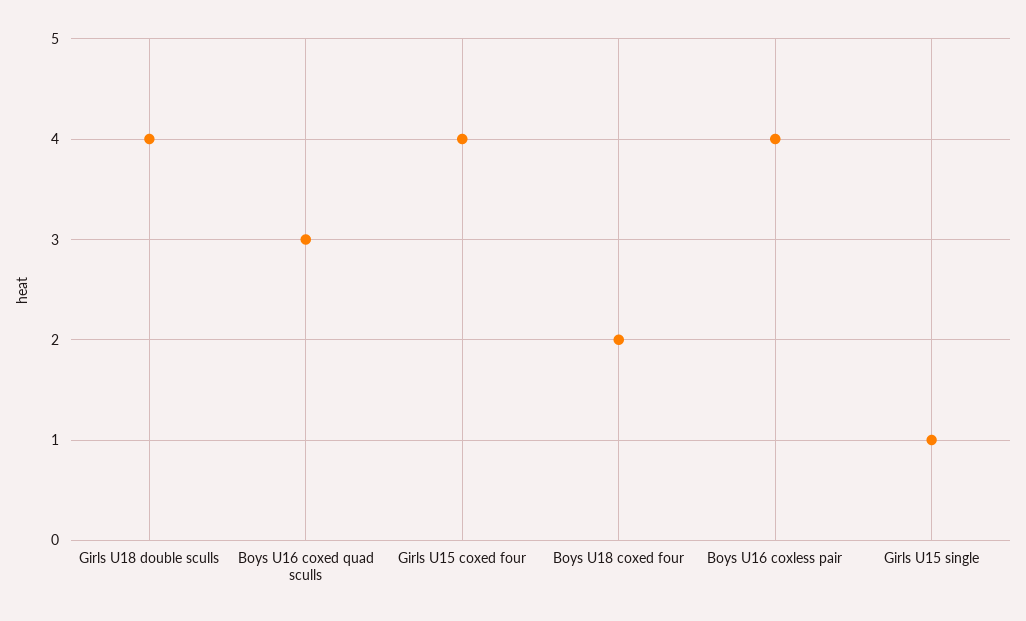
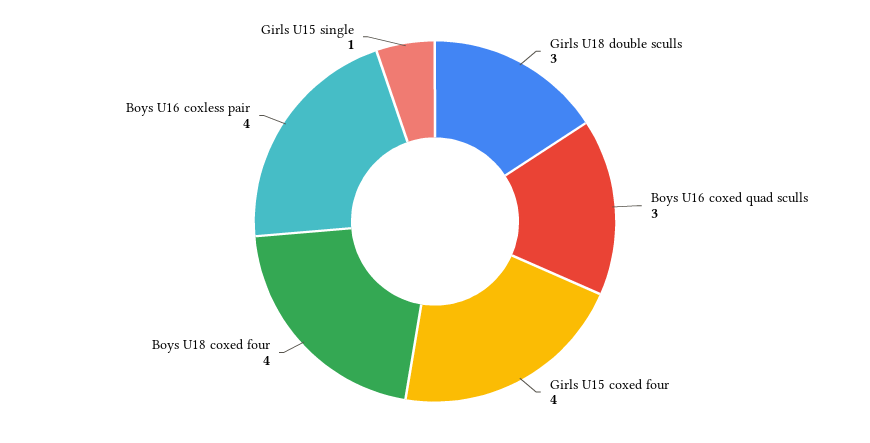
  {
-   "Girls U18 double sculls": 4,
+   "Girls U18 double sculls": 3,
    "Boys U16 coxed quad sculls": 3,
    "Girls U15 coxed four": 4,
-   "Boys U18 coxed four": 2,
+   "Boys U18 coxed four": 4,
    "Boys U16 coxless pair": 4,
    "Girls U15 single": 1
  }

